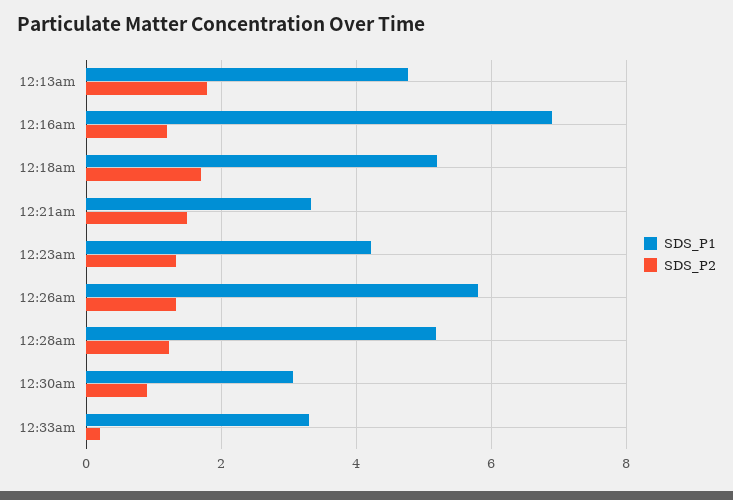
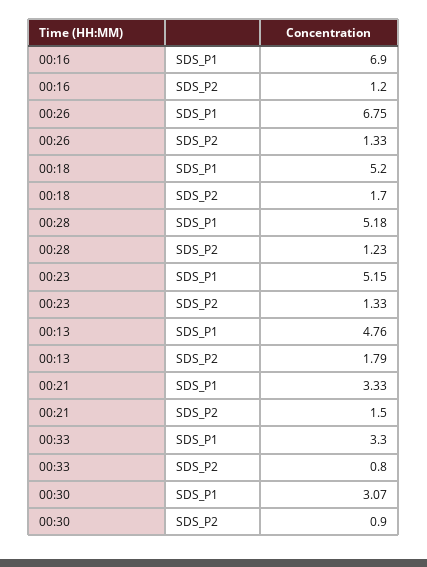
  {
    "SDS_P1": {
      "12:13am": 4.76,
      "12:16am": 6.9,
      "12:18am": 5.2,
      "12:21am": 3.33,
-     "12:23am": 4.2,
+     "12:23am": 5.15,
-     "12:26am": 5.8,
+     "12:26am": 6.75,
      "12:28am": 5.18,
      "12:30am": 3.07,
      "12:33am": 3.3
    },
    "SDS_P2": {
      "12:13am": 1.79,
      "12:16am": 1.2,
      "12:18am": 1.7,
      "12:21am": 1.5,
      "12:23am": 1.33,
      "12:26am": 1.33,
      "12:28am": 1.23,
      "12:30am": 0.9,
-     "12:33am": 0.2
+     "12:33am": 0.8
    }
  }

